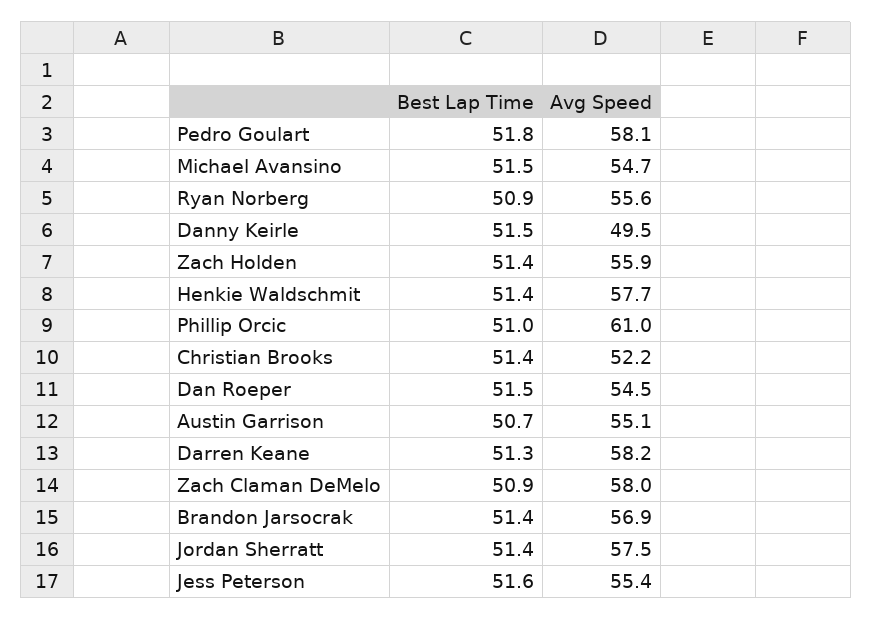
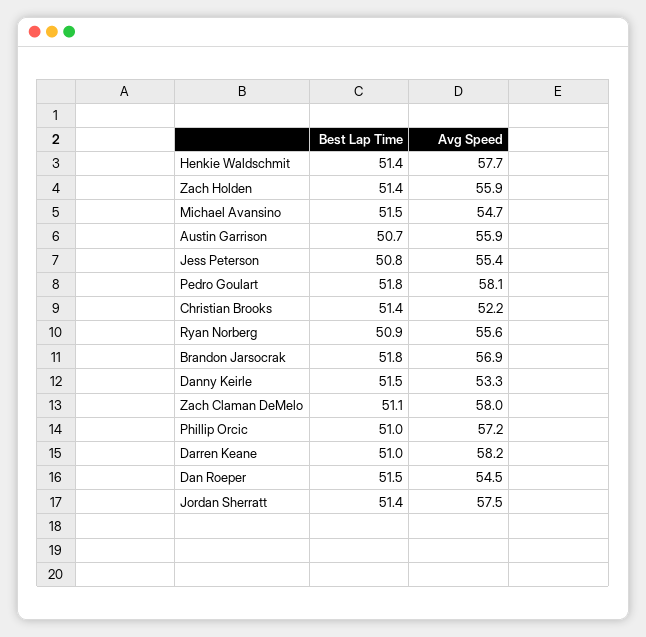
  {
    "Best Lap Time": {
      "Pedro Goulart": 51.8,
      "Michael Avansino": 51.5,
      "Ryan Norberg": 50.9,
      "Danny Keirle": 51.5,
      "Zach Holden": 51.4,
      "Henkie Waldschmit": 51.4,
      "Phillip Orcic": 51,
      "Christian Brooks": 51.4,
      "Dan Roeper": 51.5,
      "Austin Garrison": 50.7,
-     "Darren Keane": 51.3,
+     "Darren Keane": 51,
-     "Zach Claman DeMelo": 50.9,
+     "Zach Claman DeMelo": 51.1,
-     "Brandon Jarsocrak": 51.4,
+     "Brandon Jarsocrak": 51.8,
      "Jordan Sherratt": 51.4,
-     "Jess Peterson": 51.6
+     "Jess Peterson": 50.8
    },
    "Avg Speed": {
      "Pedro Goulart": 58.1,
      "Michael Avansino": 54.7,
      "Ryan Norberg": 55.6,
-     "Danny Keirle": 49.5,
+     "Danny Keirle": 53.3,
      "Zach Holden": 55.9,
      "Henkie Waldschmit": 57.7,
-     "Phillip Orcic": 61,
+     "Phillip Orcic": 57.2,
      "Christian Brooks": 52.2,
      "Dan Roeper": 54.5,
-     "Austin Garrison": 55.1,
+     "Austin Garrison": 55.9,
      "Darren Keane": 58.2,
      "Zach Claman DeMelo": 58,
      "Brandon Jarsocrak": 56.9,
      "Jordan Sherratt": 57.5,
      "Jess Peterson": 55.4
    }
  }

